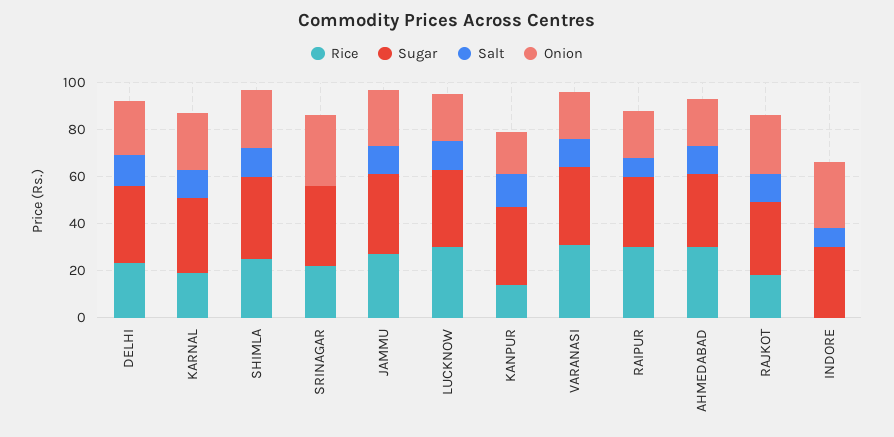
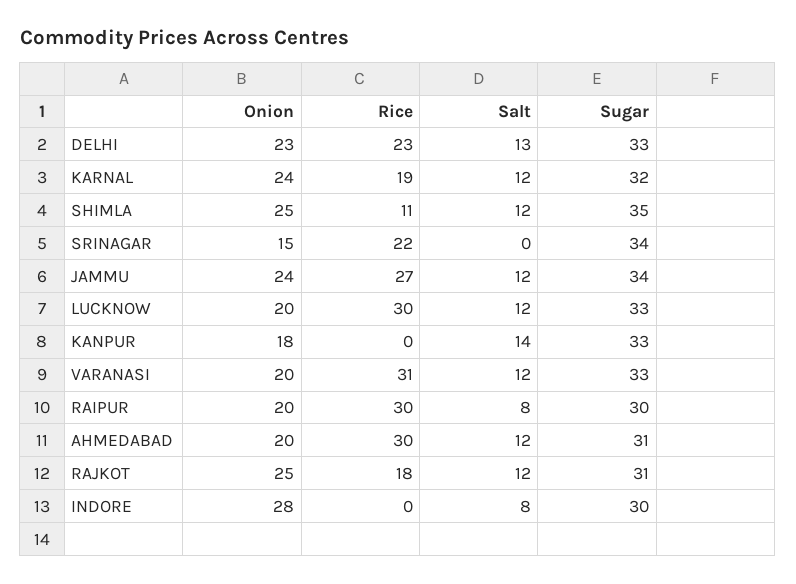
  {
    "Rice": {
      "DELHI": 23,
      "KARNAL": 19,
-     "SHIMLA": 25,
+     "SHIMLA": 11,
      "SRINAGAR": 22,
      "JAMMU": 27,
      "LUCKNOW": 30,
-     "KANPUR": 15,
+     "KANPUR": 0,
      "VARANASI": 31,
      "RAIPUR": 30,
      "AHMEDABAD": 30,
      "RAJKOT": 18,
      "INDORE": 0
    },
    "Sugar": {
      "DELHI": 33,
      "KARNAL": 32,
      "SHIMLA": 35,
      "SRINAGAR": 34,
      "JAMMU": 34,
      "LUCKNOW": 33,
      "KANPUR": 33,
      "VARANASI": 33,
      "RAIPUR": 30,
      "AHMEDABAD": 31,
      "RAJKOT": 31,
      "INDORE": 30
    },
    "Salt": {
      "DELHI": 13,
      "KARNAL": 12,
      "SHIMLA": 12,
      "SRINAGAR": 0,
      "JAMMU": 12,
      "LUCKNOW": 12,
      "KANPUR": 14,
      "VARANASI": 12,
      "RAIPUR": 8,
      "AHMEDABAD": 12,
      "RAJKOT": 12,
      "INDORE": 8
    },
    "Onion": {
      "DELHI": 23,
      "KARNAL": 24,
      "SHIMLA": 25,
-     "SRINAGAR": 30,
+     "SRINAGAR": 15,
      "JAMMU": 24,
      "LUCKNOW": 20,
      "KANPUR": 18,
      "VARANASI": 20,
      "RAIPUR": 20,
      "AHMEDABAD": 20,
      "RAJKOT": 25,
      "INDORE": 28
    }
  }

